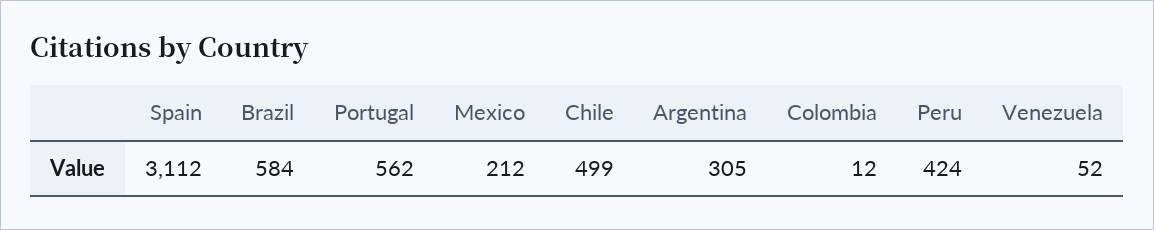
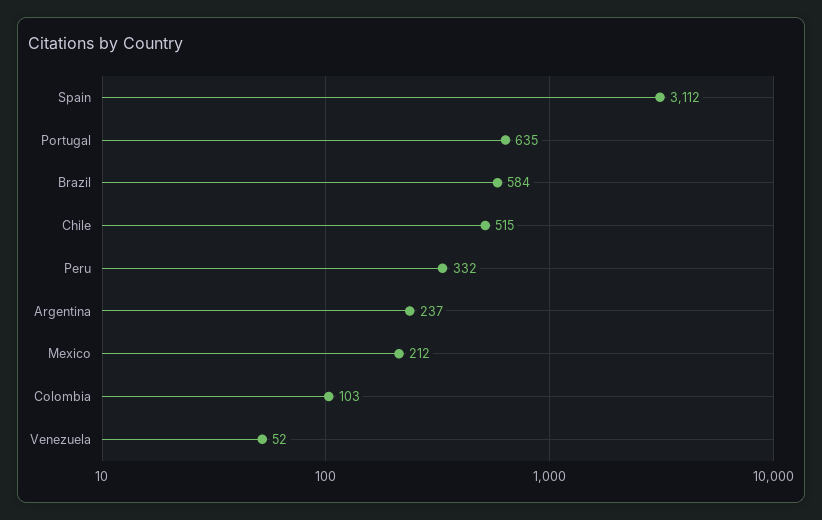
  {
    "Spain": 3112,
    "Brazil": 584,
-   "Portugal": 562,
+   "Portugal": 635,
    "Mexico": 212,
-   "Chile": 499,
+   "Chile": 515,
-   "Argentina": 305,
+   "Argentina": 237,
-   "Colombia": 12,
+   "Colombia": 103,
-   "Peru": 424,
+   "Peru": 332,
    "Venezuela": 52
  }

